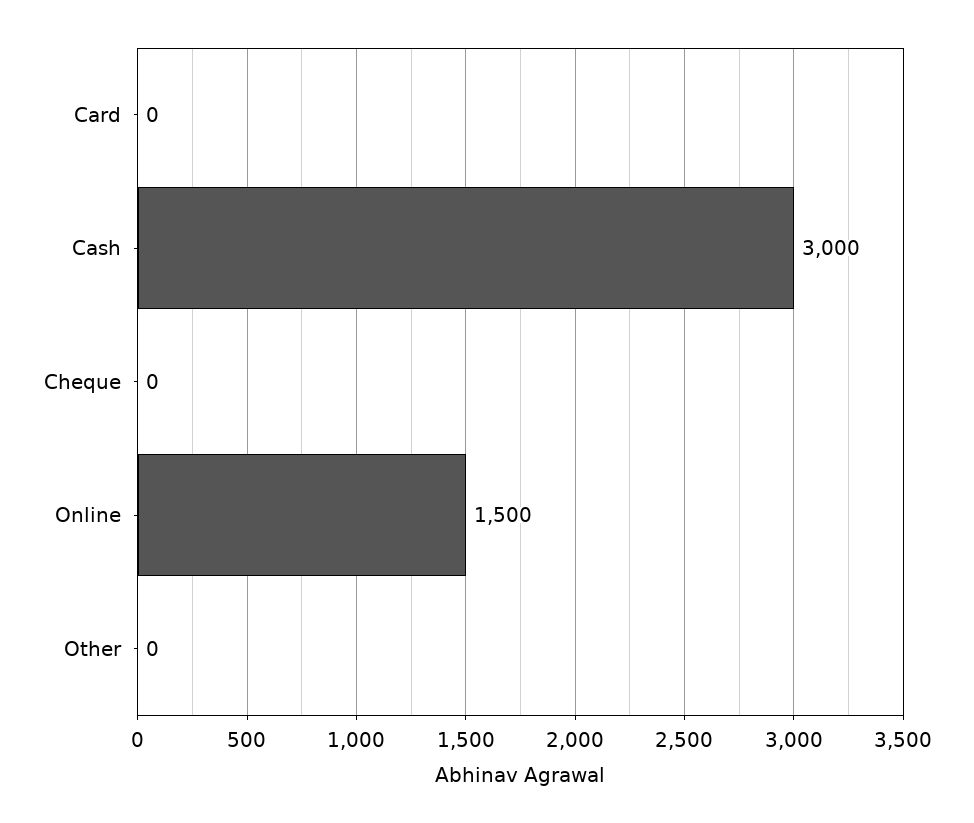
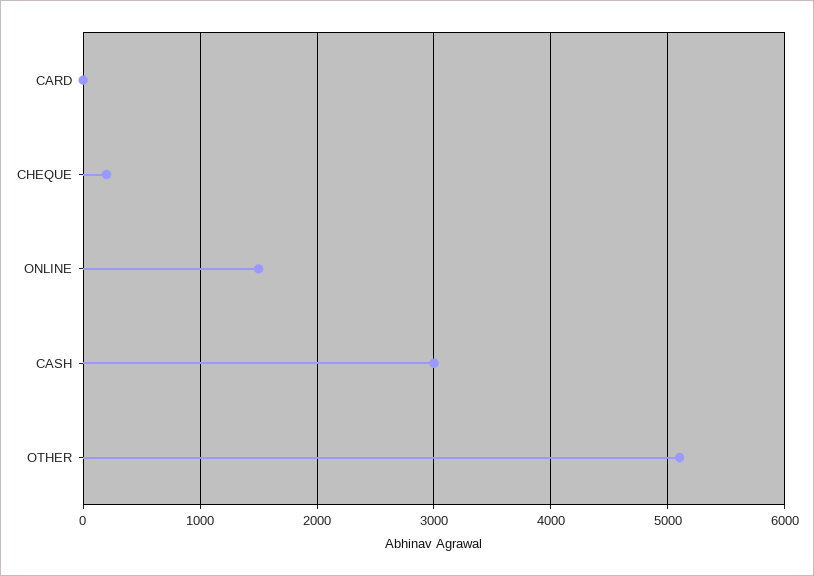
  {
    "Card": 0,
    "Cash": 3000,
-   "Cheque": 0,
+   "Cheque": 200,
    "Online": 1500,
-   "Other": 0
+   "Other": 5100
  }

